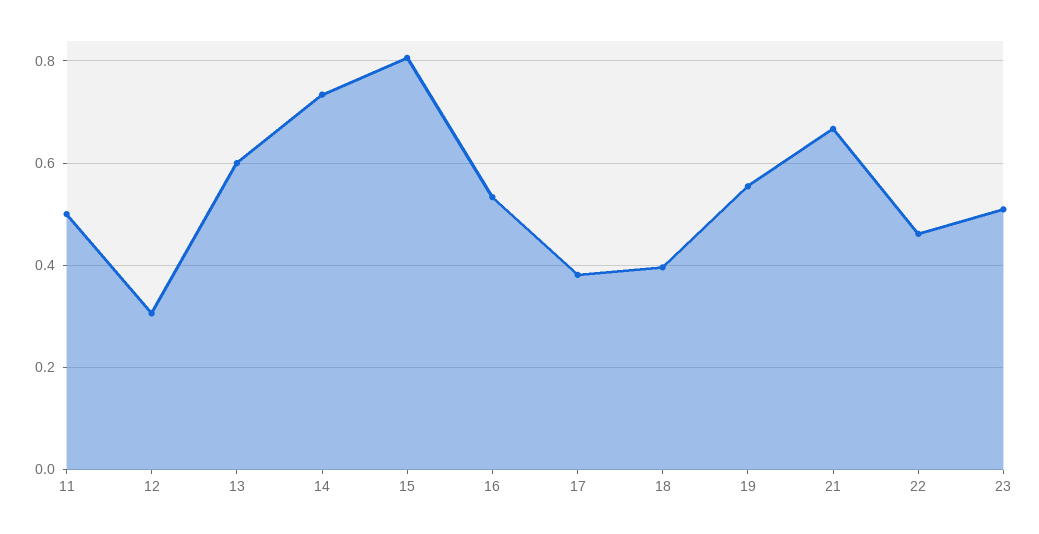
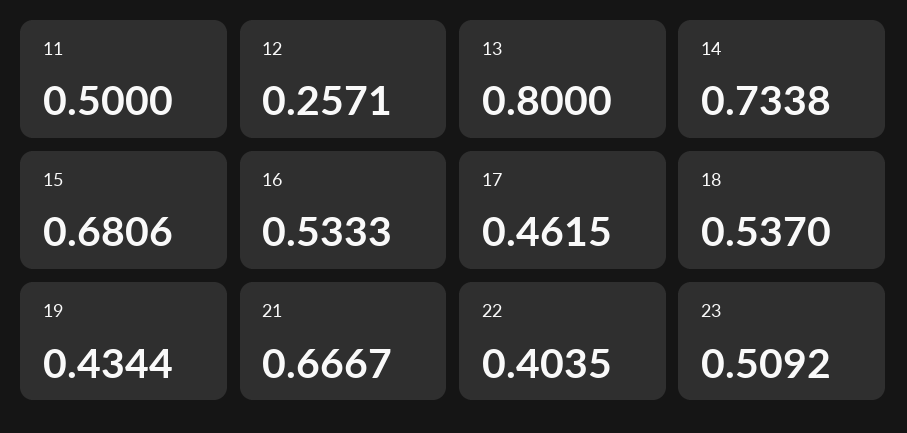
  {
    "11": 0.5,
-   "12": 0.3,
+   "12": 0.2571,
-   "13": 0.6,
+   "13": 0.8,
    "14": 0.7338,
-   "15": 0.8,
+   "15": 0.6806,
    "16": 0.5333,
-   "17": 0.38,
+   "17": 0.4615,
-   "18": 0.4,
+   "18": 0.537,
-   "19": 0.56,
+   "19": 0.4344,
    "21": 0.6667,
-   "22": 0.46,
+   "22": 0.4035,
    "23": 0.5092
  }

